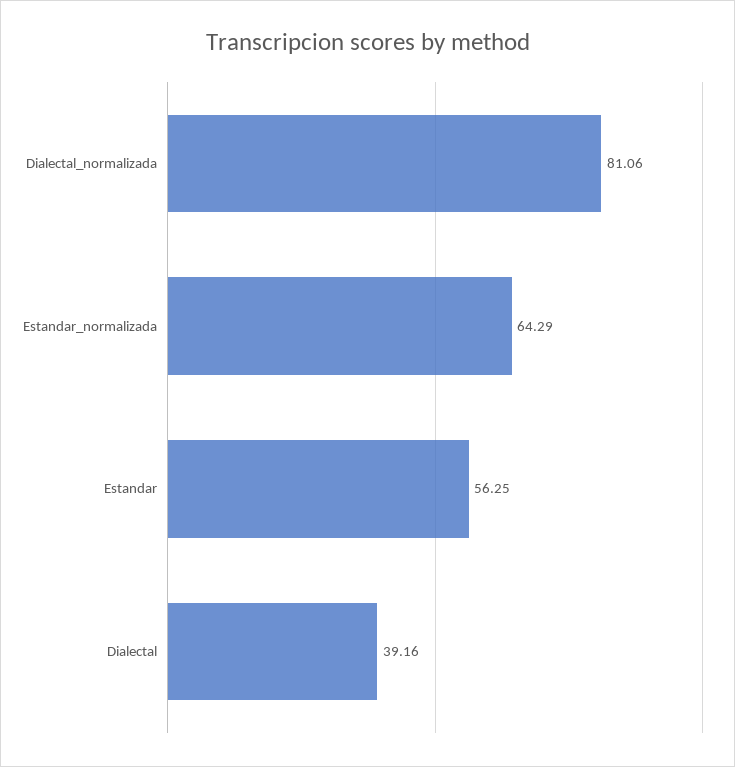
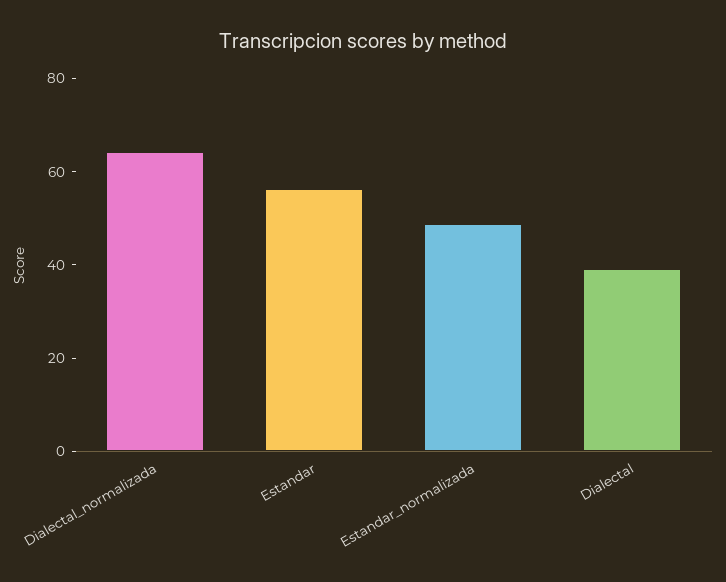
  {
-   "Dialectal_normalizada": 81.06,
+   "Dialectal_normalizada": 65,
-   "Estandar_normalizada": 64.29,
+   "Estandar_normalizada": 50,
    "Estandar": 56.25,
    "Dialectal": 39.16
  }

